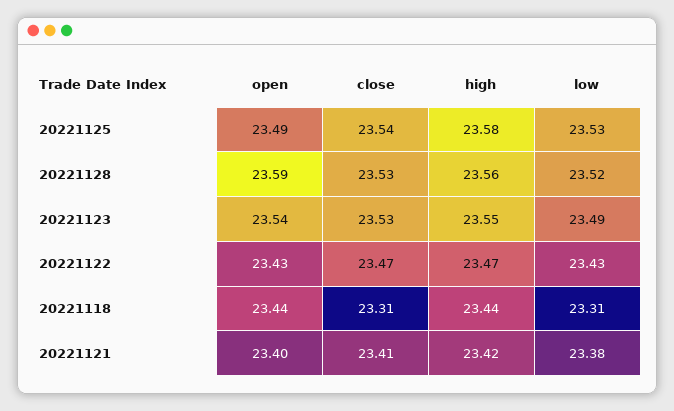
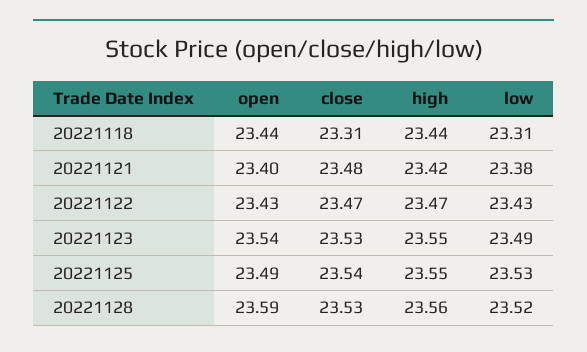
  {
    "open": {
      "20221125": 23.49,
      "20221128": 23.59,
      "20221123": 23.54,
      "20221122": 23.43,
      "20221118": 23.44,
      "20221121": 23.4
    },
    "close": {
      "20221125": 23.54,
      "20221128": 23.53,
      "20221123": 23.53,
      "20221122": 23.47,
      "20221118": 23.31,
-     "20221121": 23.41
+     "20221121": 23.48
    },
    "high": {
-     "20221125": 23.58,
+     "20221125": 23.55,
      "20221128": 23.56,
      "20221123": 23.55,
      "20221122": 23.47,
      "20221118": 23.44,
      "20221121": 23.42
    },
    "low": {
      "20221125": 23.53,
      "20221128": 23.52,
      "20221123": 23.49,
      "20221122": 23.43,
      "20221118": 23.31,
      "20221121": 23.38
    }
  }

